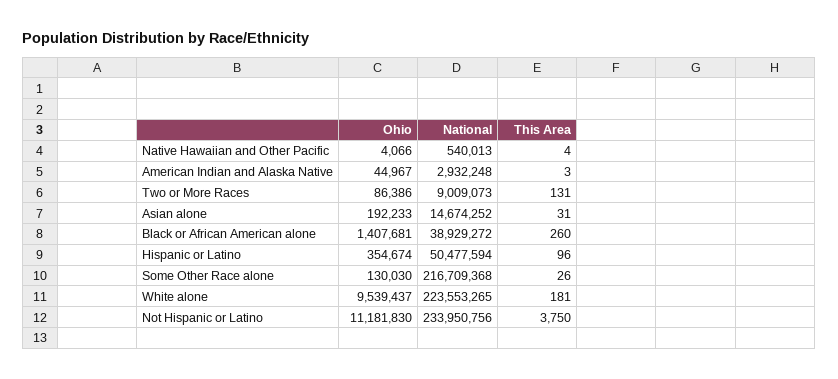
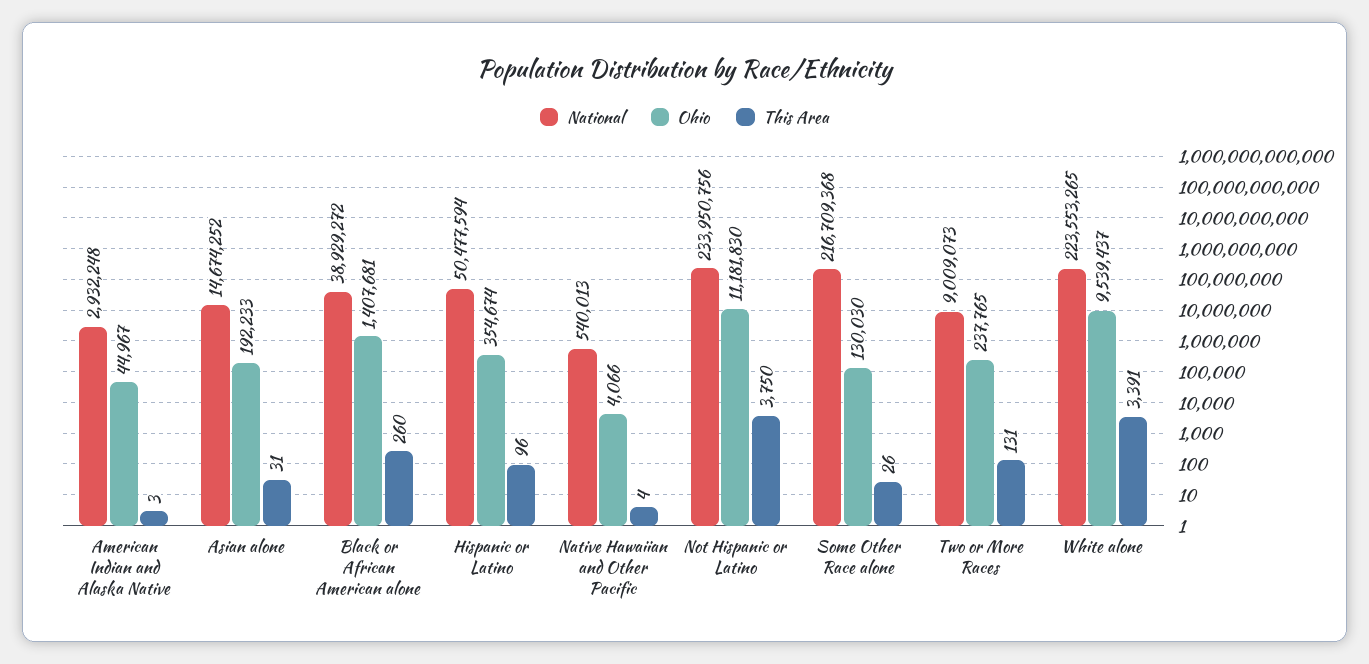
  {
    "Ohio": {
      "Native Hawaiian and Other Pacific": 4066,
      "American Indian and Alaska Native": 44967,
-     "Two or More Races": 86386,
+     "Two or More Races": 237765,
      "Asian alone": 192233,
      "Black or African American alone": 1407681,
      "Hispanic or Latino": 354674,
      "Some Other Race alone": 130030,
      "White alone": 9539437,
      "Not Hispanic or Latino": 11181830
    },
    "National": {
      "Native Hawaiian and Other Pacific": 540013,
      "American Indian and Alaska Native": 2932248,
      "Two or More Races": 9009073,
      "Asian alone": 14674252,
      "Black or African American alone": 38929272,
      "Hispanic or Latino": 50477594,
      "Some Other Race alone": 216709368,
      "White alone": 223553265,
      "Not Hispanic or Latino": 233950756
    },
    "This Area": {
      "Native Hawaiian and Other Pacific": 4,
      "American Indian and Alaska Native": 3,
      "Two or More Races": 131,
      "Asian alone": 31,
      "Black or African American alone": 260,
      "Hispanic or Latino": 96,
      "Some Other Race alone": 26,
-     "White alone": 181,
+     "White alone": 3391,
      "Not Hispanic or Latino": 3750
    }
  }

